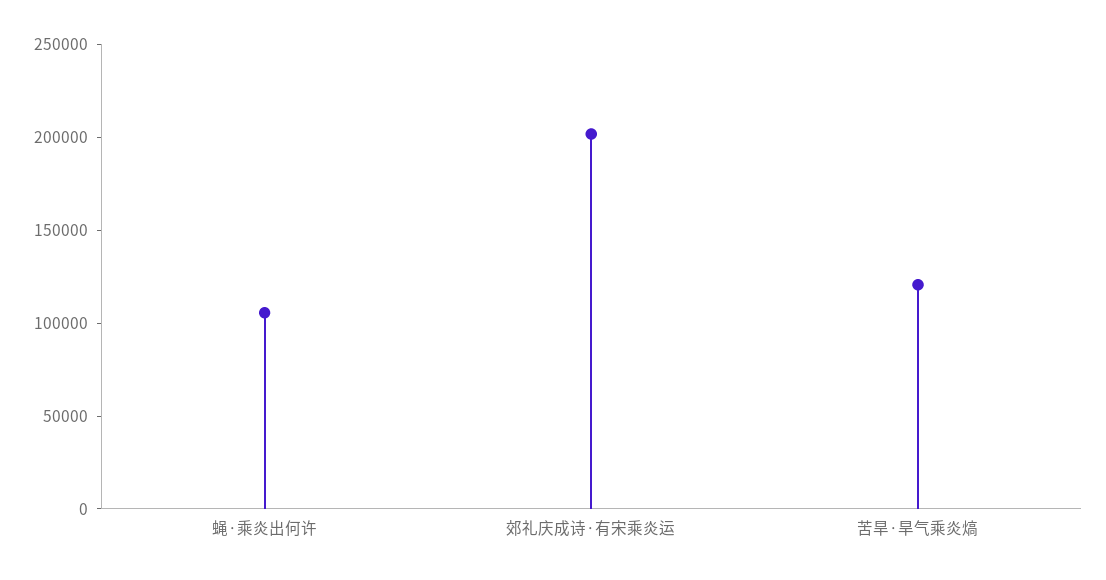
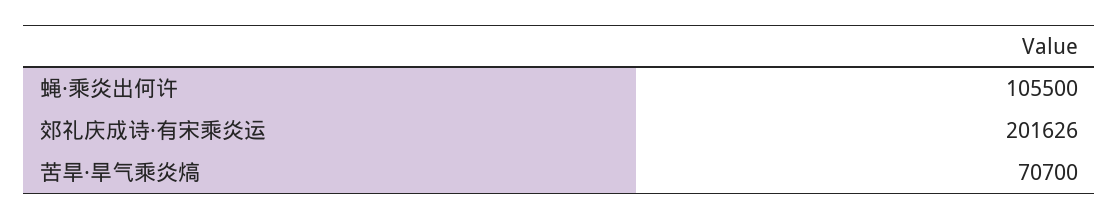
  {
    "蝇·乘炎出何许": 105500,
    "郊礼庆成诗·有宋乘炎运": 201626,
-   "苦旱·旱气乘炎熇": 120000
+   "苦旱·旱气乘炎熇": 70700
  }

